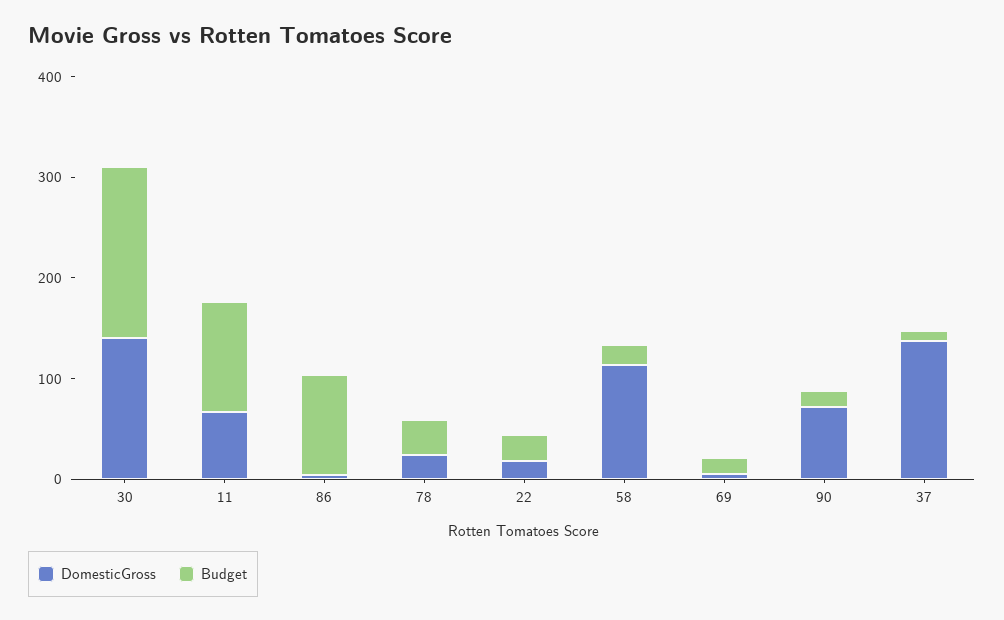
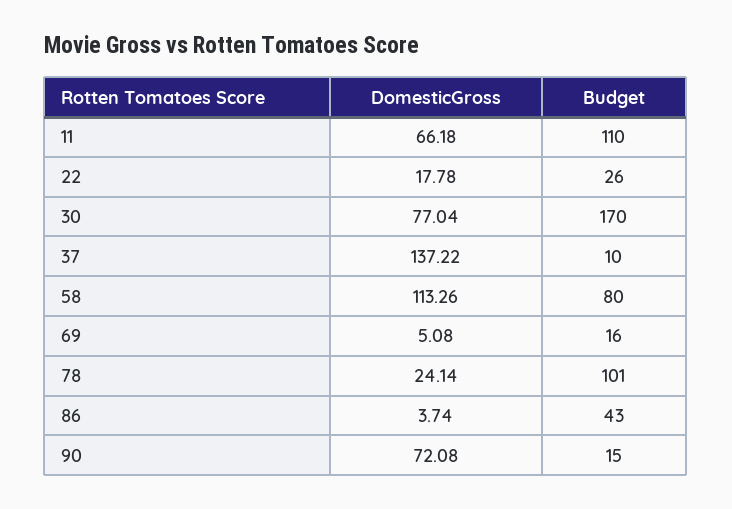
  {
    "DomesticGross": {
-     "30": 140,
+     "30": 77.04,
      "11": 66.18,
      "86": 3.74,
      "78": 24.14,
      "22": 17.78,
      "58": 113.26,
      "69": 5.08,
      "90": 72.08,
      "37": 137.22
    },
    "Budget": {
      "30": 170,
      "11": 110,
-     "86": 100,
+     "86": 43,
-     "78": 40,
+     "78": 101,
      "22": 26,
-     "58": 20,
+     "58": 80,
      "69": 16,
      "90": 15,
      "37": 10
    }
  }

